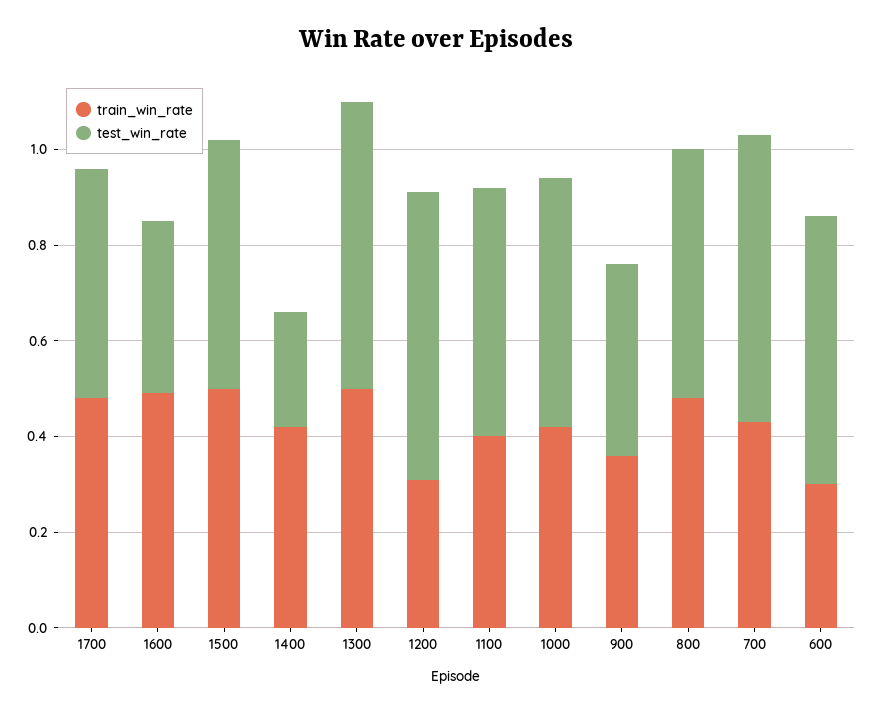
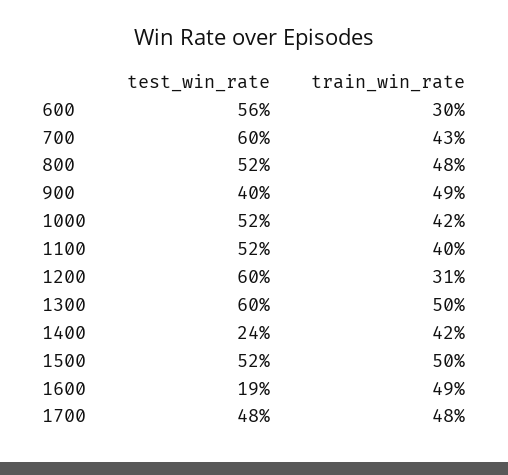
  {
    "train_win_rate": {
      "1700": 0.48,
      "1600": 0.49,
      "1500": 0.5,
      "1400": 0.42,
      "1300": 0.5,
      "1200": 0.31,
      "1100": 0.4,
      "1000": 0.42,
-     "900": 0.35,
+     "900": 0.49,
      "800": 0.48,
      "700": 0.43,
      "600": 0.3
    },
    "test_win_rate": {
      "1700": 0.48,
-     "1600": 0.35,
+     "1600": 0.19,
      "1500": 0.52,
      "1400": 0.24,
      "1300": 0.6,
      "1200": 0.6,
      "1100": 0.52,
      "1000": 0.52,
      "900": 0.4,
      "800": 0.52,
      "700": 0.6,
      "600": 0.56
    }
  }

